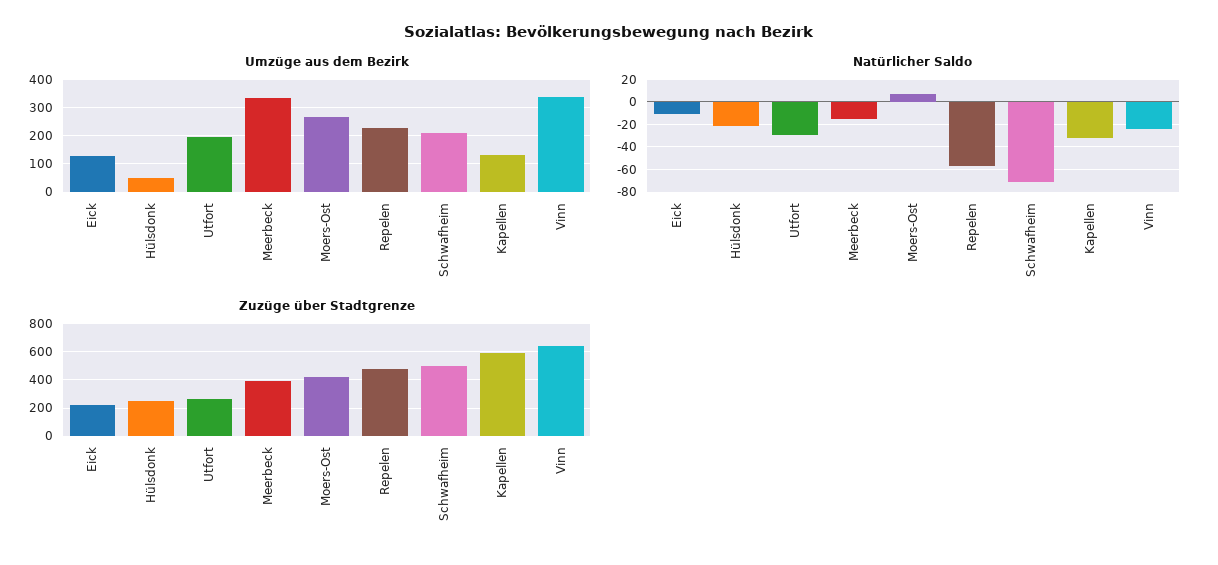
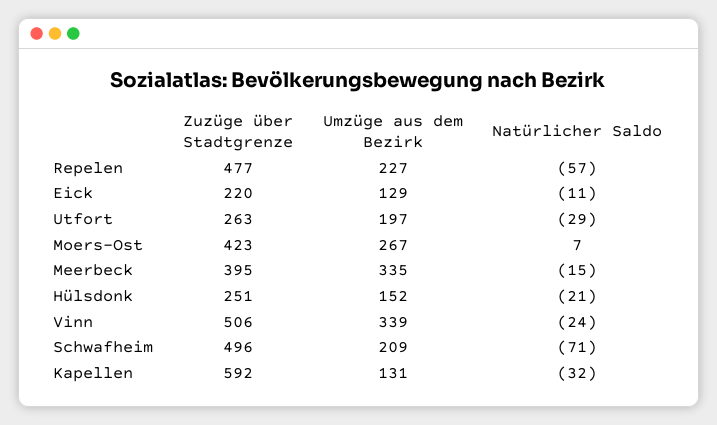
  {
    "Umzüge aus dem Bezirk": {
      "Eick": 129,
-     "Hülsdonk": 50,
+     "Hülsdonk": 152,
      "Utfort": 197,
      "Meerbeck": 335,
      "Moers-Ost": 267,
      "Repelen": 227,
      "Schwafheim": 209,
      "Kapellen": 131,
      "Vinn": 339
    },
    "Natürlicher Saldo": {
      "Eick": -11,
      "Hülsdonk": -21,
      "Utfort": -29,
      "Meerbeck": -15,
      "Moers-Ost": 7,
      "Repelen": -57,
      "Schwafheim": -71,
      "Kapellen": -32,
      "Vinn": -24
    },
    "Zuzüge über Stadtgrenze": {
      "Eick": 220,
      "Hülsdonk": 251,
      "Utfort": 263,
      "Meerbeck": 395,
      "Moers-Ost": 423,
      "Repelen": 477,
      "Schwafheim": 496,
      "Kapellen": 592,
-     "Vinn": 650
+     "Vinn": 506
    }
  }

